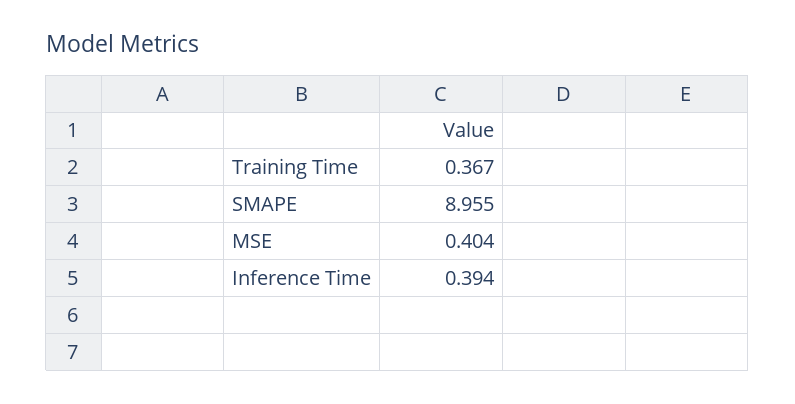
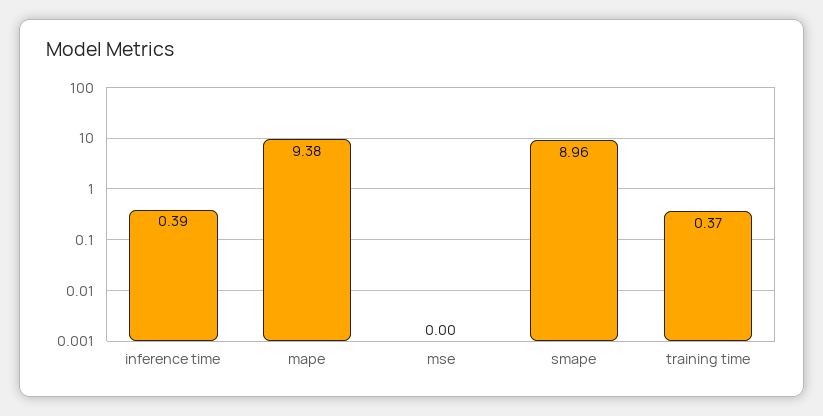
  {
    "Training Time": 0.367,
    "SMAPE": 8.955,
-   "MSE": 0.404,
+   "MSE": 0,
-   "Inference Time": 0.394
+   "Inference Time": 0.394,
+   "mape": 9.38
  }

